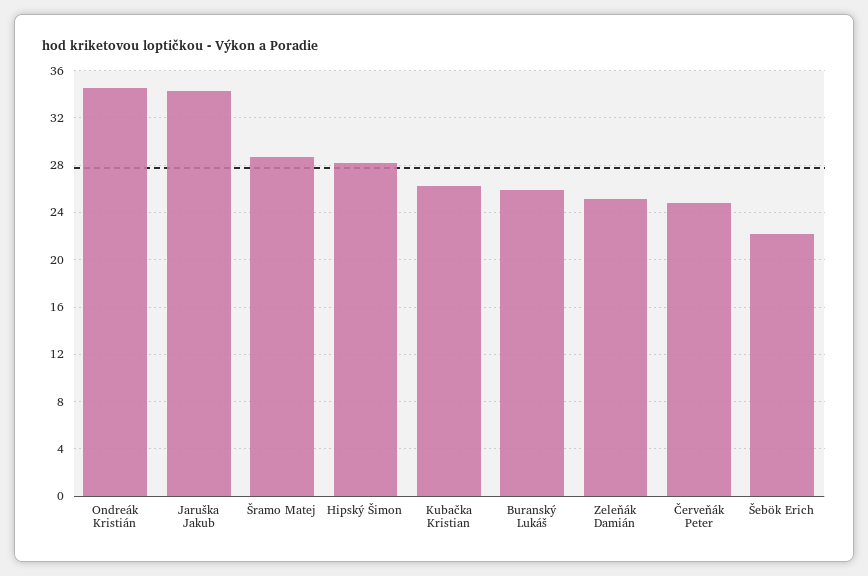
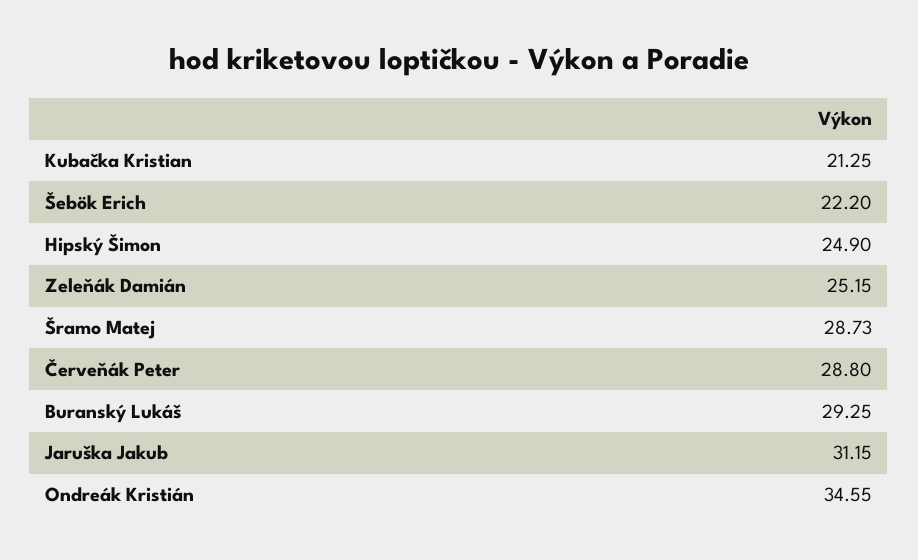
  {
    "Ondreák Kristián": 34.55,
-   "Jaruška Jakub": 34,
+   "Jaruška Jakub": 31.15,
    "Šramo Matej": 28.73,
-   "Hipský Šimon": 28,
+   "Hipský Šimon": 24.9,
-   "Kubačka Kristian": 26,
+   "Kubačka Kristian": 21.25,
-   "Buranský Lukáš": 26,
+   "Buranský Lukáš": 29.25,
    "Zeleňák Damián": 25.15,
-   "Červeňák Peter": 25,
+   "Červeňák Peter": 28.8,
    "Šebök Erich": 22.2
  }

